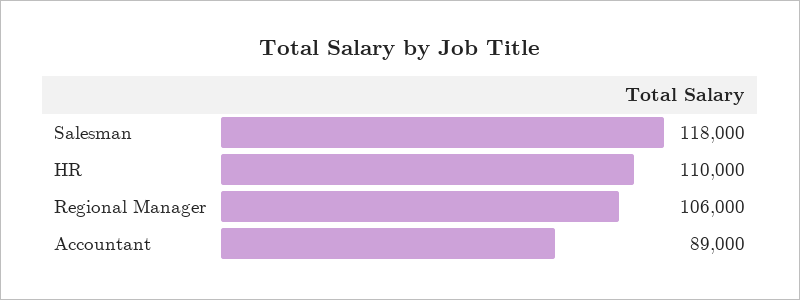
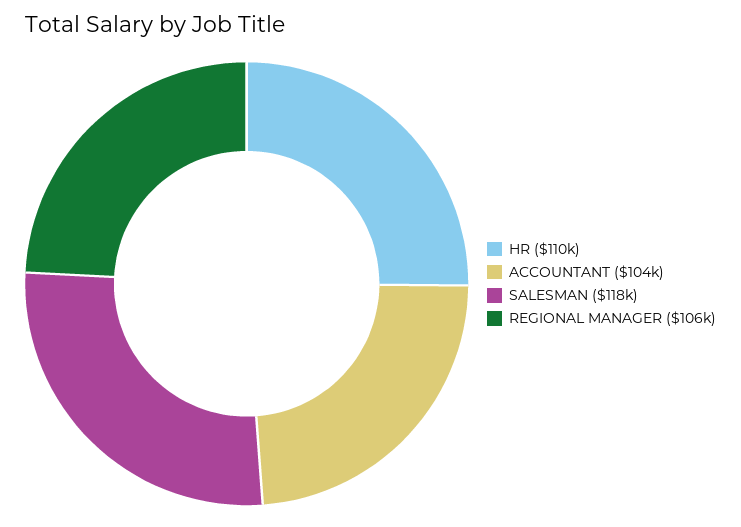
  {
    "Salesman": 118000,
    "HR": 110000,
    "Regional Manager": 106000,
-   "Accountant": 89000
+   "Accountant": 104000
  }

